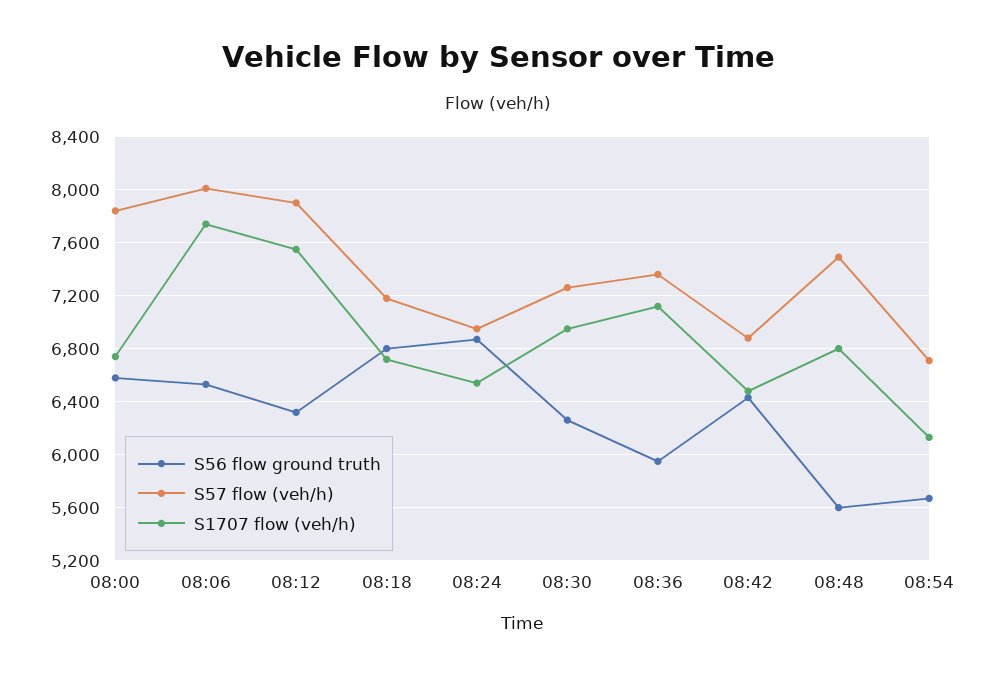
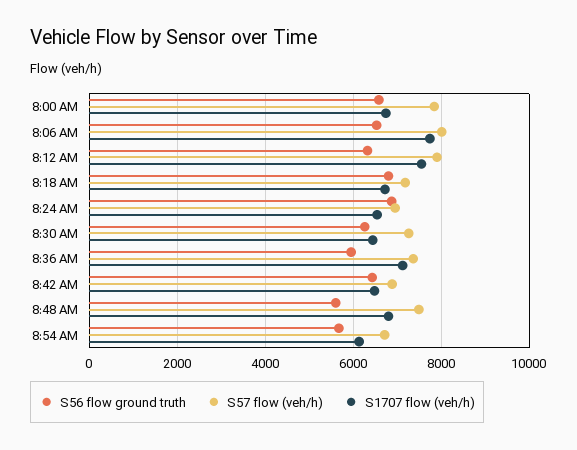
  {
    "S56 flow ground truth": {
      "08:00": 6600,
      "08:06": 6550,
      "08:12": 6300,
      "08:18": 6800,
      "08:24": 6850,
      "08:30": 6250,
      "08:36": 5950,
      "08:42": 6450,
      "08:48": 5600,
      "08:54": 5650
    },
    "S57 flow (veh/h)": {
      "08:00": 7850,
      "08:06": 8000,
      "08:12": 7900,
      "08:18": 7200,
      "08:24": 6950,
      "08:30": 7250,
      "08:36": 7350,
      "08:42": 6900,
      "08:48": 7500,
      "08:54": 6700
    },
    "S1707 flow (veh/h)": {
      "08:00": 6750,
      "08:06": 7750,
      "08:12": 7550,
      "08:18": 6700,
      "08:24": 6550,
-     "08:30": 6950,
+     "08:30": 6400,
      "08:36": 7100,
      "08:42": 6500,
      "08:48": 6800,
      "08:54": 6150
    }
  }

